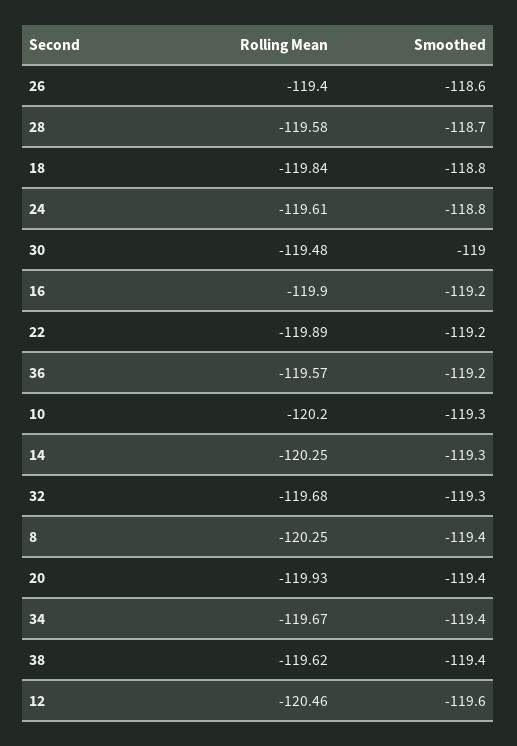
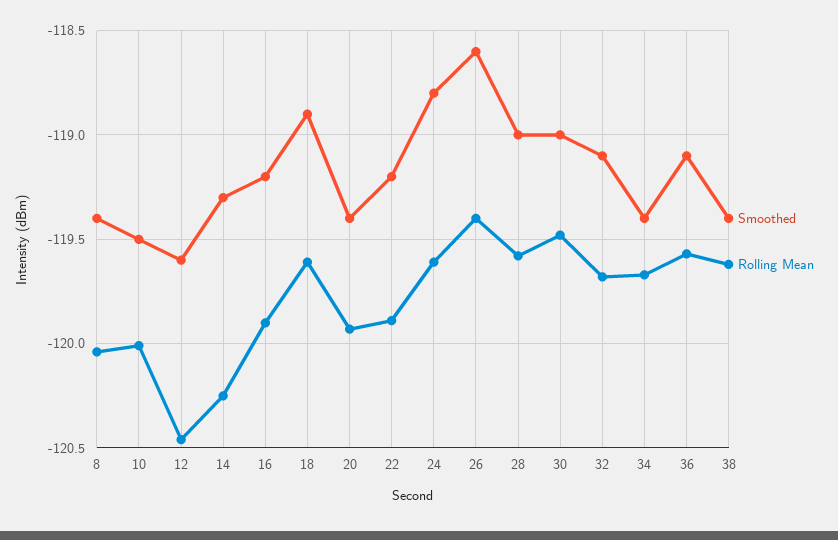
  {
    "Rolling Mean": {
      "26": -119.4,
      "28": -119.58,
-     "18": -119.84,
+     "18": -119.6,
      "24": -119.61,
      "30": -119.48,
      "16": -119.9,
      "22": -119.89,
      "36": -119.57,
-     "10": -120.2,
+     "10": -120,
      "14": -120.25,
      "32": -119.68,
-     "8": -120.25,
+     "8": -120.05,
      "20": -119.93,
      "34": -119.67,
      "38": -119.62,
      "12": -120.46
    },
    "Smoothed": {
      "26": -118.6,
-     "28": -118.7,
+     "28": -119,
-     "18": -118.8,
+     "18": -118.9,
      "24": -118.8,
      "30": -119,
      "16": -119.2,
      "22": -119.2,
-     "36": -119.2,
+     "36": -119.1,
-     "10": -119.3,
+     "10": -119.5,
      "14": -119.3,
-     "32": -119.3,
+     "32": -119.1,
      "8": -119.4,
      "20": -119.4,
      "34": -119.4,
      "38": -119.4,
      "12": -119.6
    }
  }

